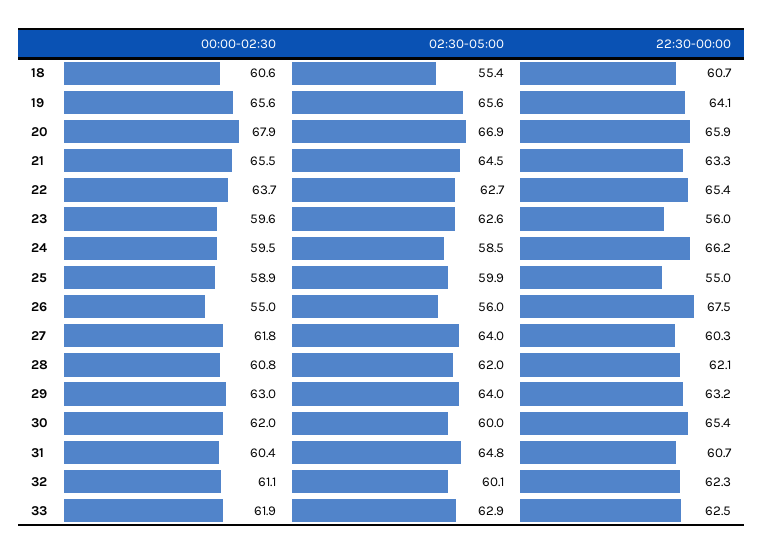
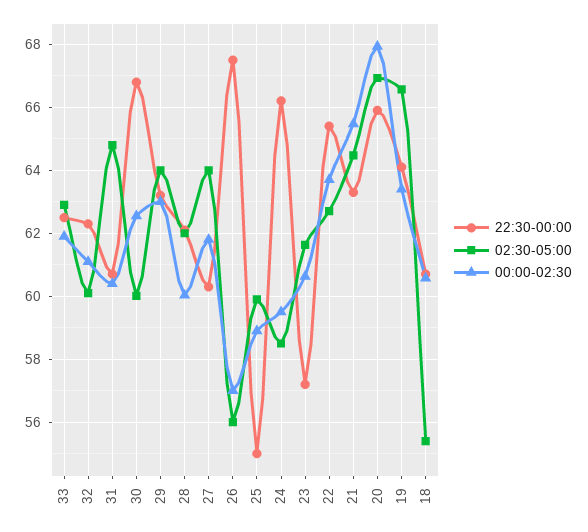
  {
    "00:00-02:30": {
      "18": 60.6,
-     "19": 65.6,
+     "19": 63.4,
      "20": 67.9,
      "21": 65.5,
      "22": 63.7,
-     "23": 59.6,
+     "23": 60.6,
      "24": 59.5,
      "25": 58.9,
-     "26": 55,
+     "26": 57,
      "27": 61.8,
-     "28": 60.8,
+     "28": 60,
      "29": 63,
-     "30": 62,
+     "30": 62.6,
      "31": 60.4,
      "32": 61.1,
      "33": 61.9
    },
    "02:30-05:00": {
      "18": 55.4,
-     "19": 65.6,
+     "19": 66.6,
      "20": 66.9,
      "21": 64.5,
      "22": 62.7,
-     "23": 62.6,
+     "23": 61.6,
      "24": 58.5,
      "25": 59.9,
      "26": 56,
      "27": 64,
      "28": 62,
      "29": 64,
      "30": 60,
      "31": 64.8,
      "32": 60.1,
      "33": 62.9
    },
    "22:30-00:00": {
      "18": 60.7,
      "19": 64.1,
      "20": 65.9,
      "21": 63.3,
      "22": 65.4,
-     "23": 56,
+     "23": 57.2,
      "24": 66.2,
      "25": 55,
      "26": 67.5,
      "27": 60.3,
      "28": 62.1,
      "29": 63.2,
-     "30": 65.4,
+     "30": 66.8,
      "31": 60.7,
      "32": 62.3,
      "33": 62.5
    }
  }

